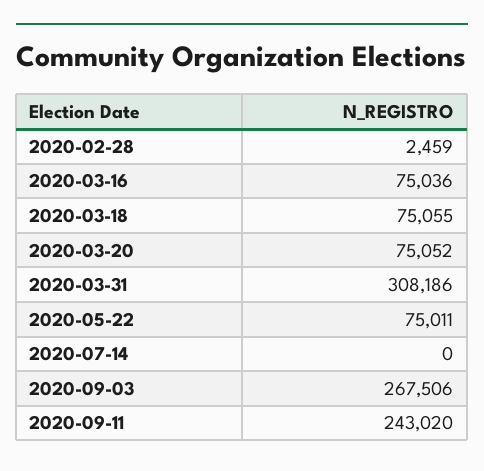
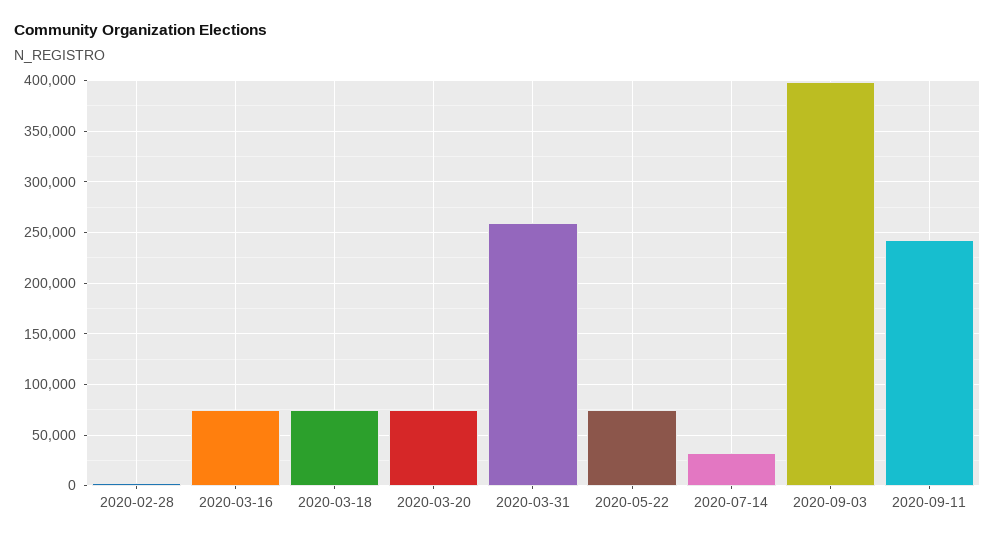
  {
    "2020-02-28": 2459,
    "2020-03-16": 75036,
    "2020-03-18": 75055,
    "2020-03-20": 75052,
-   "2020-03-31": 308186,
+   "2020-03-31": 260000,
    "2020-05-22": 75011,
-   "2020-07-14": 0,
+   "2020-07-14": 30000,
-   "2020-09-03": 267506,
+   "2020-09-03": 400000,
    "2020-09-11": 243020
  }

